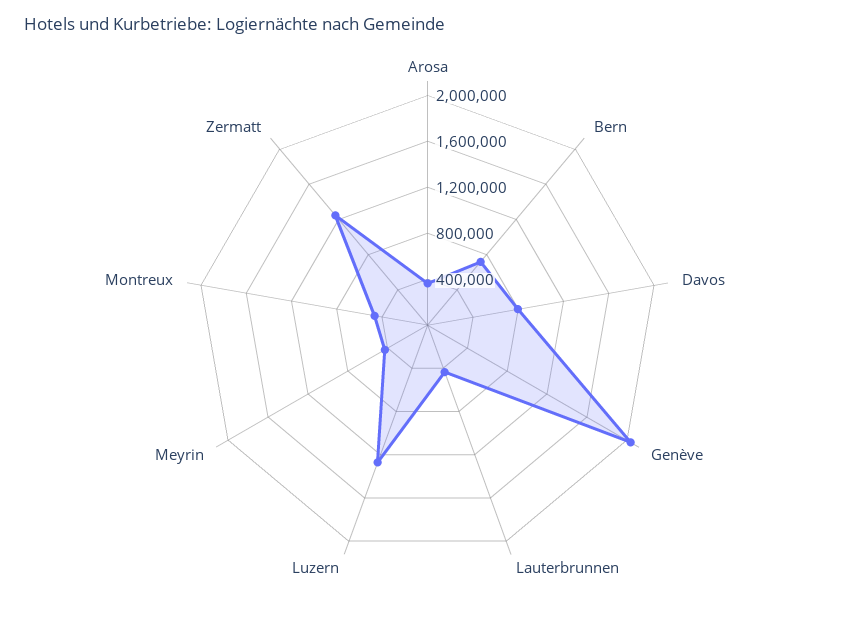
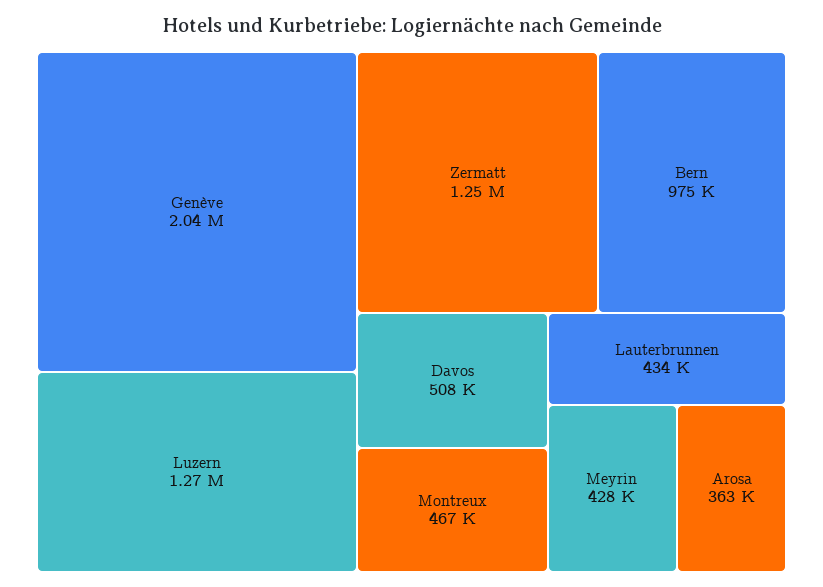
  {
    "Arosa": 363000,
-   "Bern": 700000,
+   "Bern": 975000,
-   "Davos": 800000,
+   "Davos": 508000,
    "Genève": 2040000,
    "Lauterbrunnen": 434000,
    "Luzern": 1270000,
    "Meyrin": 428000,
    "Montreux": 467000,
    "Zermatt": 1250000
  }

